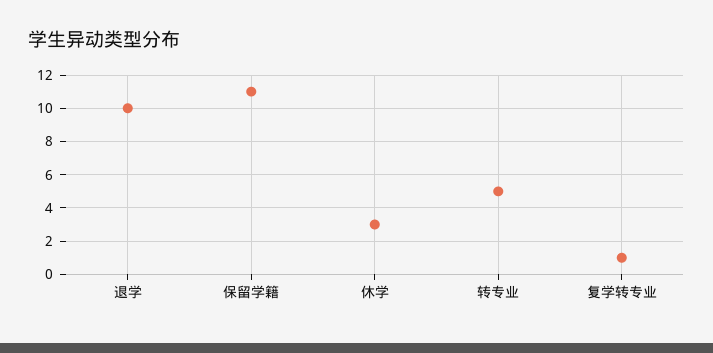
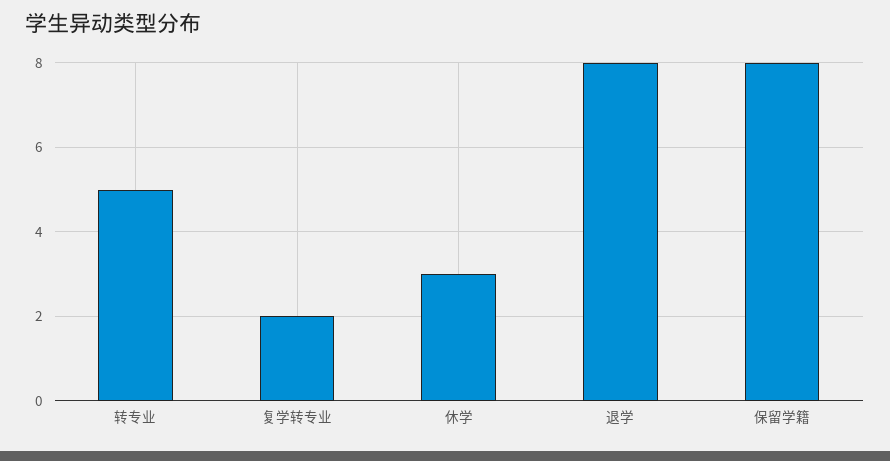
  {
-   "退学": 10,
+   "退学": 8,
-   "保留学籍": 11,
+   "保留学籍": 8,
    "休学": 3,
    "转专业": 5,
-   "复学转专业": 1
+   "复学转专业": 2
  }

